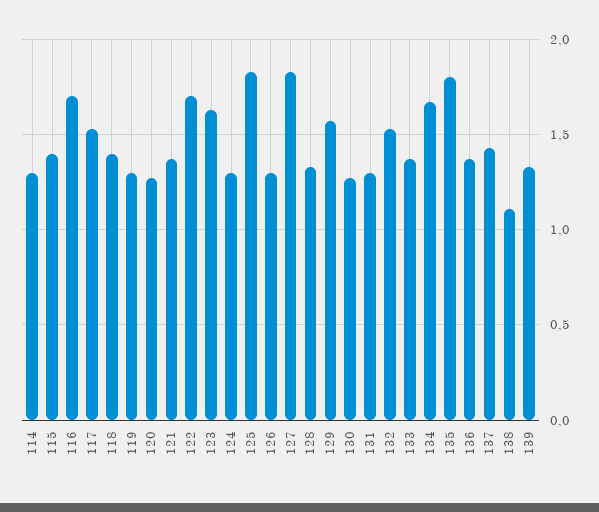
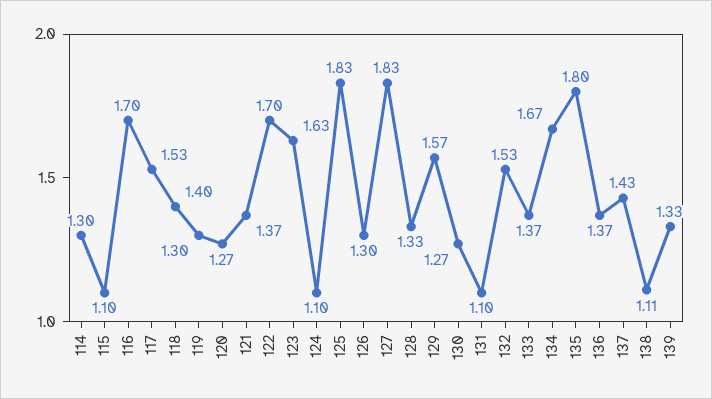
  {
    "114": 1.3,
-   "115": 1.4,
+   "115": 1.1,
    "116": 1.7,
    "117": 1.53,
    "118": 1.4,
    "119": 1.3,
    "120": 1.27,
    "121": 1.37,
    "122": 1.7,
    "123": 1.63,
-   "124": 1.3,
+   "124": 1.1,
    "125": 1.83,
    "126": 1.3,
    "127": 1.83,
    "128": 1.33,
    "129": 1.57,
    "130": 1.27,
-   "131": 1.3,
+   "131": 1.1,
    "132": 1.53,
    "133": 1.37,
    "134": 1.67,
    "135": 1.8,
    "136": 1.37,
    "137": 1.43,
    "138": 1.11,
    "139": 1.33
  }

